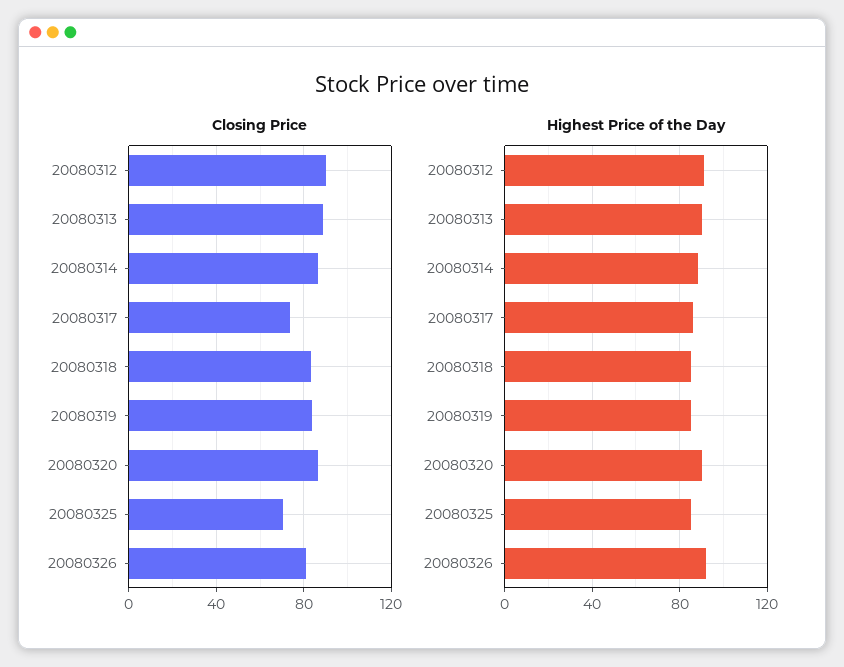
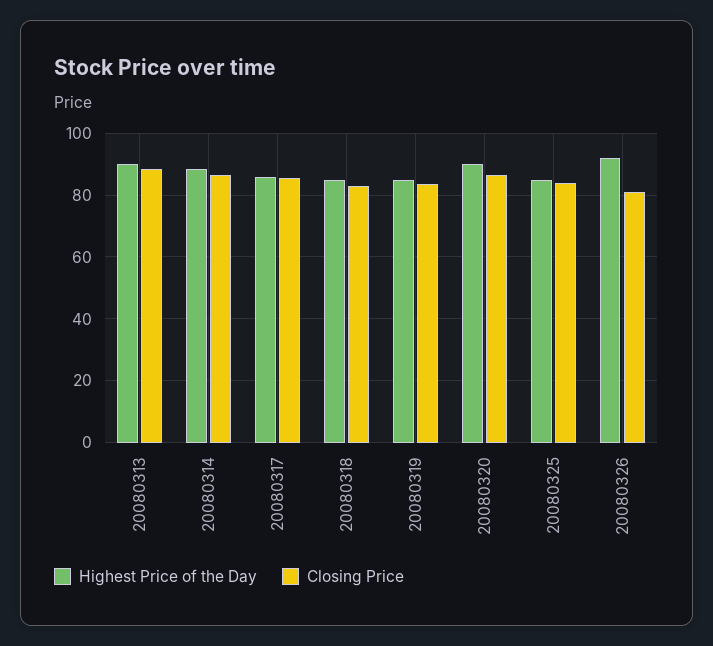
  {
    "Closing Price": {
-     "20080312": 90,
      "20080313": 88,
      "20080314": 86,
-     "20080317": 75,
+     "20080317": 86,
      "20080318": 84,
      "20080319": 84,
      "20080320": 86,
-     "20080325": 70,
+     "20080325": 84,
      "20080326": 82
    },
    "Highest Price of the Day": {
-     "20080312": 90,
      "20080313": 90,
      "20080314": 88,
      "20080317": 86,
      "20080318": 86,
      "20080319": 86,
      "20080320": 90,
      "20080325": 86,
      "20080326": 92
    }
  }

